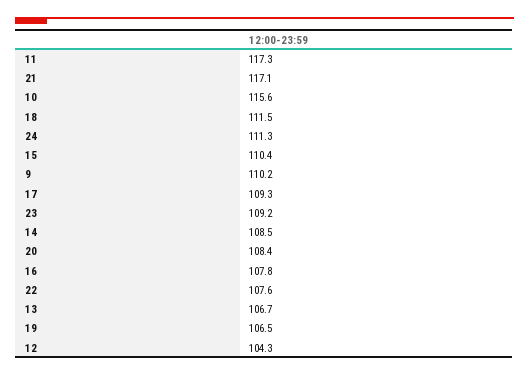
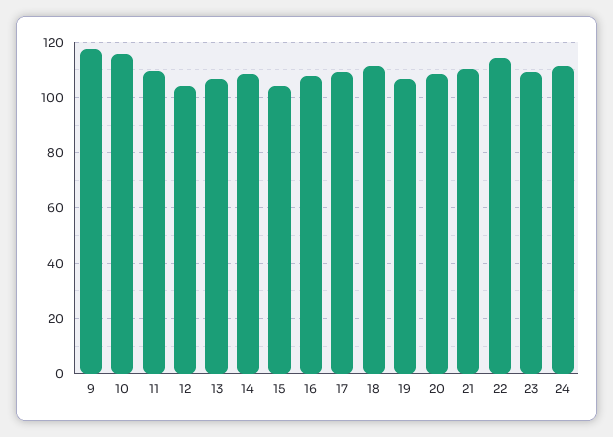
  {
-   "11": 117.3,
+   "11": 110,
-   "21": 117.1,
+   "21": 110,
    "10": 115.6,
    "18": 111.5,
    "24": 111.3,
-   "15": 110.4,
+   "15": 105,
-   "9": 110.2,
+   "9": 117.5,
    "17": 109.3,
    "23": 109.2,
    "14": 108.5,
    "20": 108.4,
    "16": 107.8,
-   "22": 107.6,
+   "22": 115,
    "13": 106.7,
    "19": 106.5,
    "12": 104.3
  }

